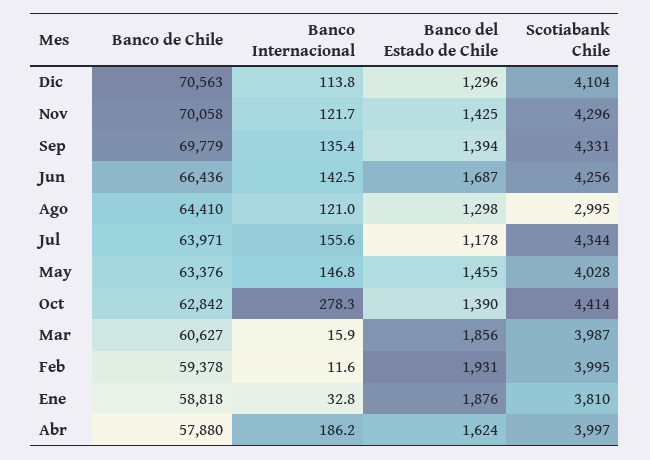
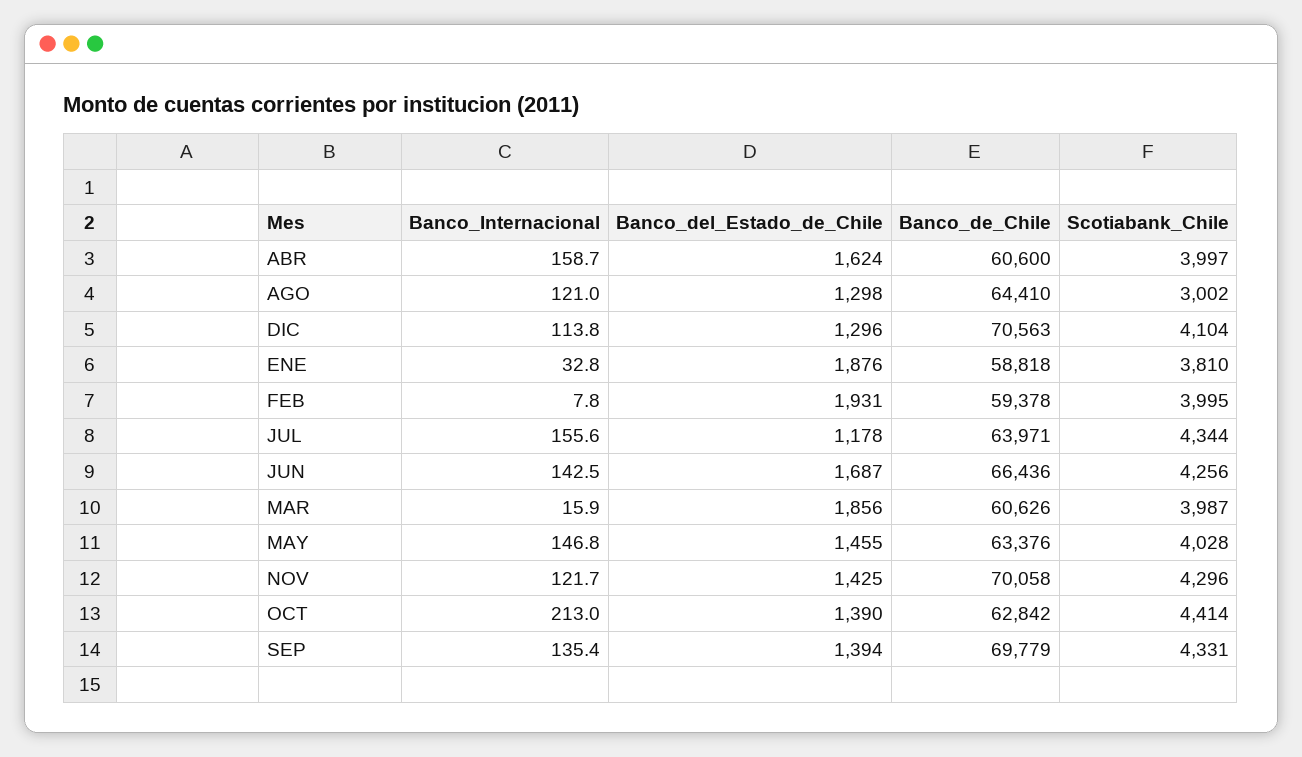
  {
    "Banco de Chile": {
      "Dic": 70563,
      "Nov": 70058,
      "Sep": 69779,
      "Jun": 66436,
      "Ago": 64410,
      "Jul": 63971,
      "May": 63376,
      "Oct": 62842,
-     "Mar": 60627,
+     "Mar": 60626,
      "Feb": 59378,
      "Ene": 58818,
-     "Abr": 57880
+     "Abr": 60600
    },
    "Banco Internacional": {
      "Dic": 113.8,
      "Nov": 121.7,
      "Sep": 135.4,
      "Jun": 142.5,
      "Ago": 121,
      "Jul": 155.6,
      "May": 146.8,
-     "Oct": 278.3,
+     "Oct": 213,
      "Mar": 15.9,
-     "Feb": 11.6,
+     "Feb": 7.8,
      "Ene": 32.8,
-     "Abr": 186.2
+     "Abr": 158.7
    },
    "Banco del Estado de Chile": {
      "Dic": 1296,
      "Nov": 1425,
      "Sep": 1394,
      "Jun": 1687,
      "Ago": 1298,
      "Jul": 1178,
      "May": 1455,
      "Oct": 1390,
      "Mar": 1856,
      "Feb": 1931,
      "Ene": 1876,
      "Abr": 1624
    },
    "Scotiabank Chile": {
      "Dic": 4104,
      "Nov": 4296,
      "Sep": 4331,
      "Jun": 4256,
-     "Ago": 2995,
+     "Ago": 3002,
      "Jul": 4344,
      "May": 4028,
      "Oct": 4414,
      "Mar": 3987,
      "Feb": 3995,
      "Ene": 3810,
      "Abr": 3997
    }
  }

